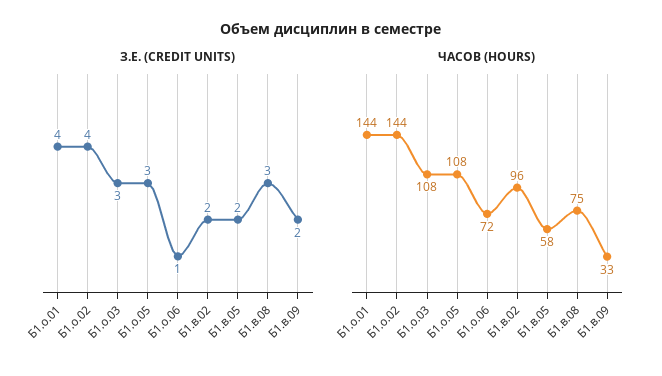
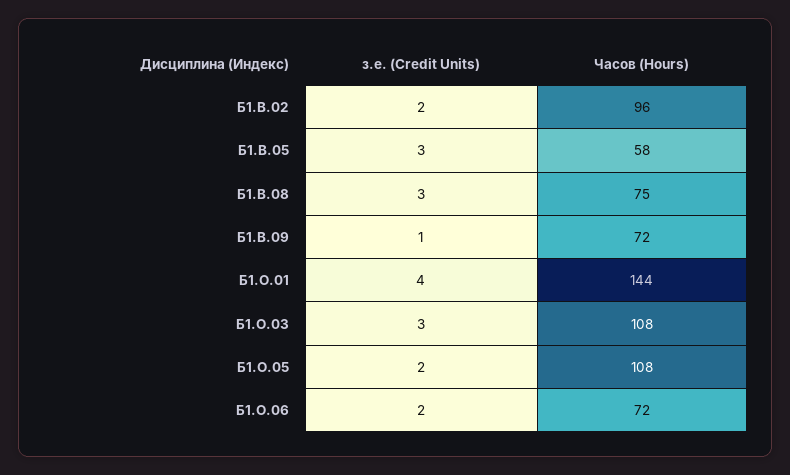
  {
    "З.Е. (CREDIT UNITS)": {
      "Б1.о.01": 4,
-     "Б1.о.02": 4,
      "Б1.о.03": 3,
-     "Б1.о.05": 3,
+     "Б1.о.05": 2,
-     "Б1.о.06": 1,
+     "Б1.о.06": 2,
      "Б1.в.02": 2,
-     "Б1.в.05": 2,
+     "Б1.в.05": 3,
      "Б1.в.08": 3,
-     "Б1.в.09": 2
+     "Б1.в.09": 1
    },
    "ЧАСОВ (HOURS)": {
      "Б1.о.01": 144,
-     "Б1.о.02": 144,
      "Б1.о.03": 108,
      "Б1.о.05": 108,
      "Б1.о.06": 72,
      "Б1.в.02": 96,
      "Б1.в.05": 58,
      "Б1.в.08": 75,
-     "Б1.в.09": 33
+     "Б1.в.09": 72
    }
  }

